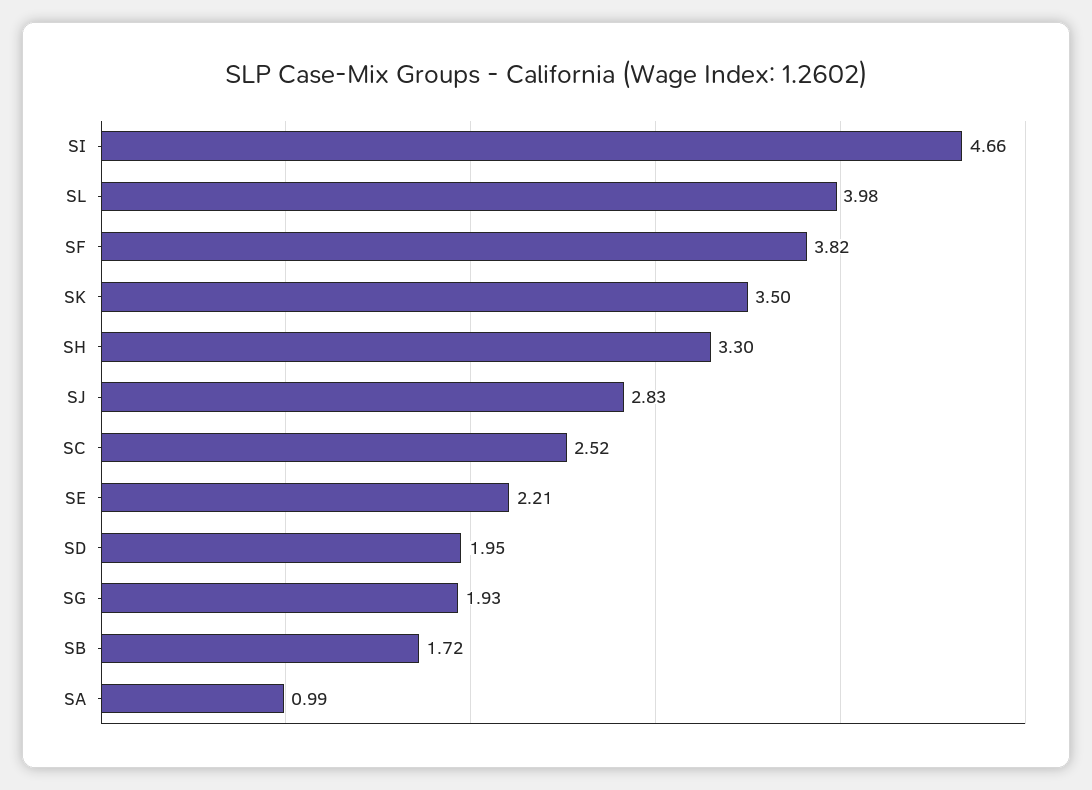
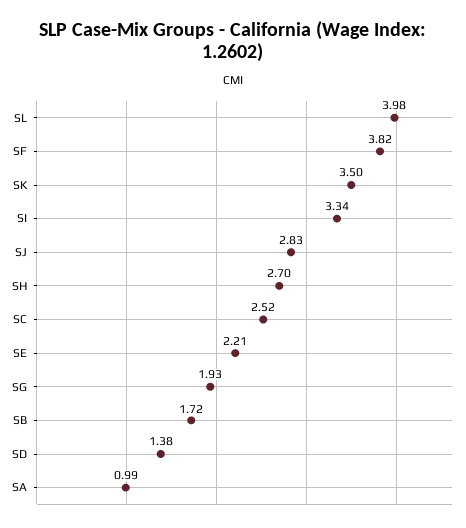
  {
-   "SI": 4.66,
+   "SI": 3.34,
    "SL": 3.98,
    "SF": 3.82,
    "SK": 3.5,
-   "SH": 3.3,
+   "SH": 2.7,
    "SJ": 2.83,
    "SC": 2.52,
    "SE": 2.21,
-   "SD": 1.95,
+   "SD": 1.38,
    "SG": 1.93,
    "SB": 1.72,
    "SA": 0.99
  }

